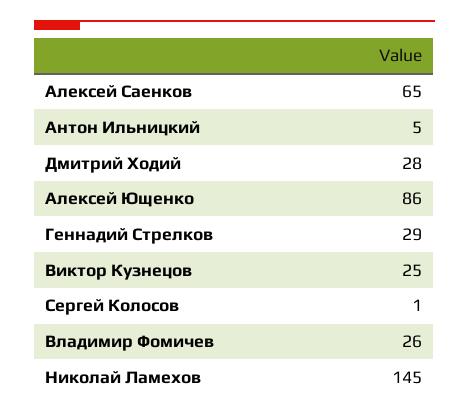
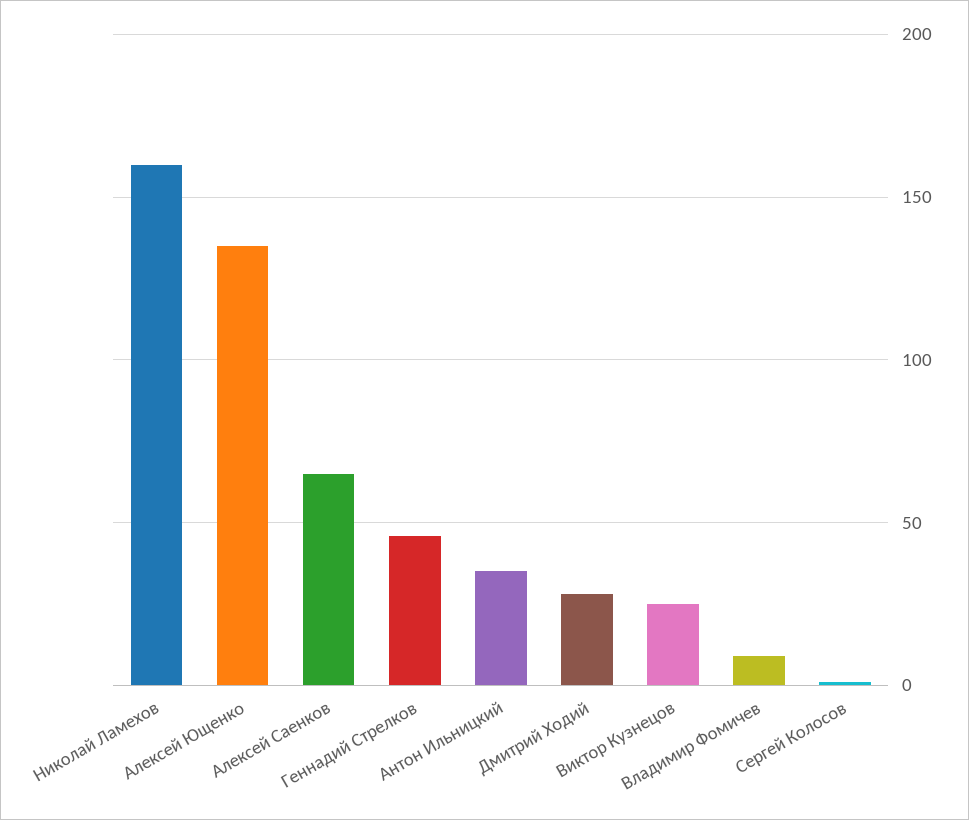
  {
    "Алексей Саенков": 65,
-   "Антон Ильницкий": 5,
+   "Антон Ильницкий": 35,
    "Дмитрий Ходий": 28,
-   "Алексей Ющенко": 86,
+   "Алексей Ющенко": 135,
-   "Геннадий Стрелков": 29,
+   "Геннадий Стрелков": 45,
    "Виктор Кузнецов": 25,
    "Сергей Колосов": 1,
-   "Владимир Фомичев": 26,
+   "Владимир Фомичев": 10,
-   "Николай Ламехов": 145
+   "Николай Ламехов": 160
  }

